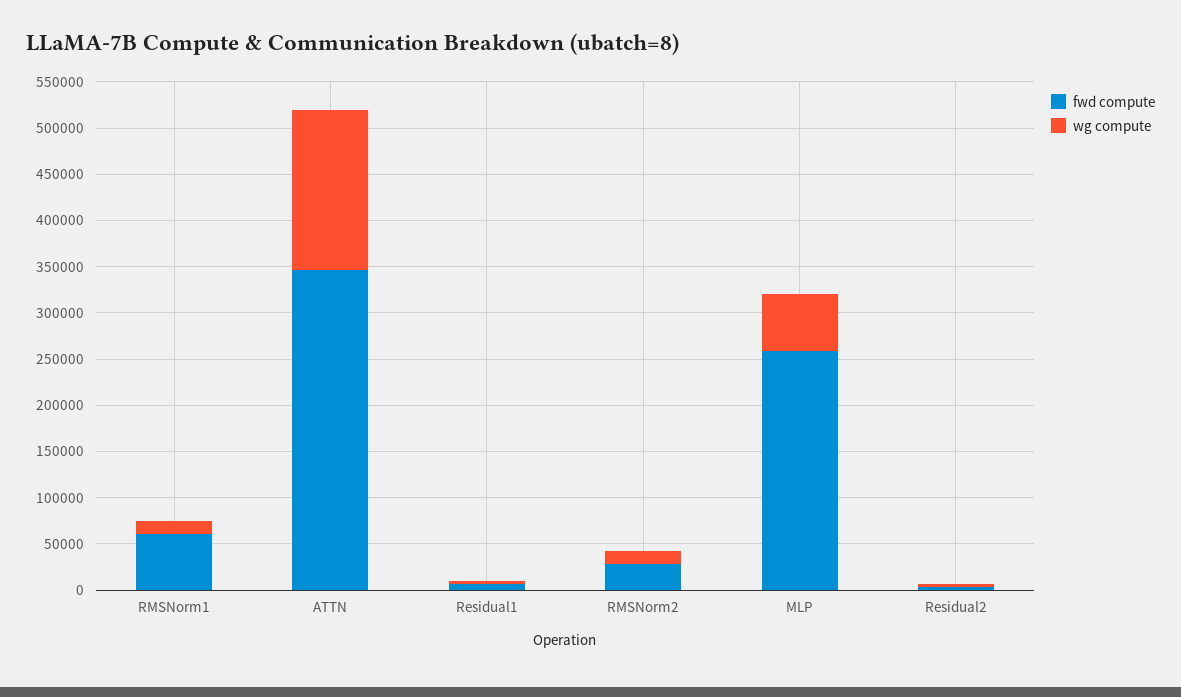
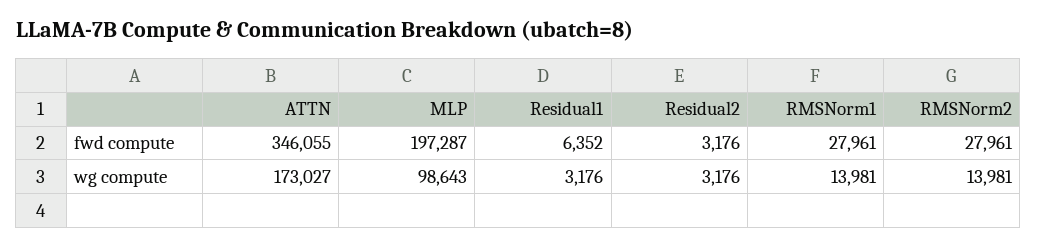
  {
    "fwd compute": {
-     "RMSNorm1": 60000,
+     "RMSNorm1": 27961,
      "ATTN": 346055,
      "Residual1": 6352,
      "RMSNorm2": 27961,
-     "MLP": 260000,
+     "MLP": 197287,
      "Residual2": 3176
    },
    "wg compute": {
      "RMSNorm1": 13981,
      "ATTN": 173027,
      "Residual1": 3176,
      "RMSNorm2": 13981,
-     "MLP": 60000,
+     "MLP": 98643,
      "Residual2": 3176
    }
  }

